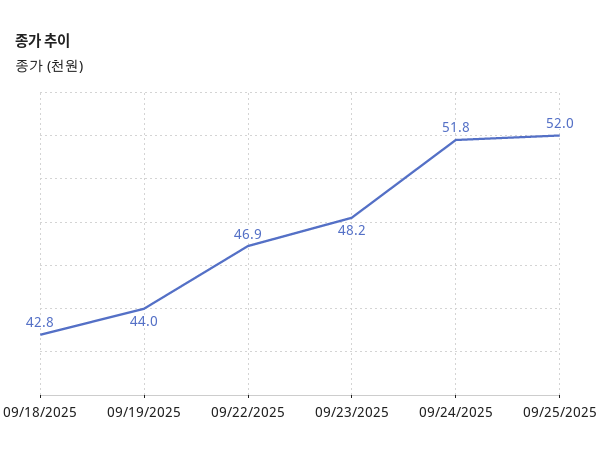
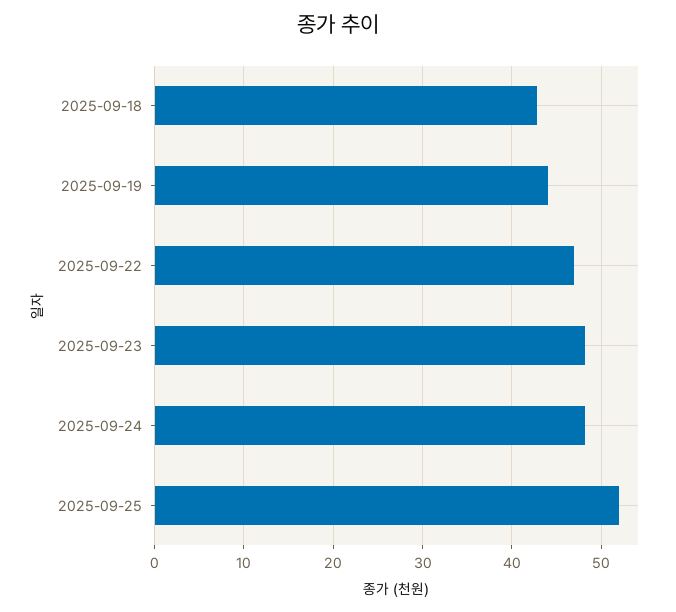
  {
    "09/18/2025": 42.8,
    "09/19/2025": 44,
    "09/22/2025": 46.9,
    "09/23/2025": 48.2,
-   "09/24/2025": 51.8,
+   "09/24/2025": 48,
    "09/25/2025": 52
  }

